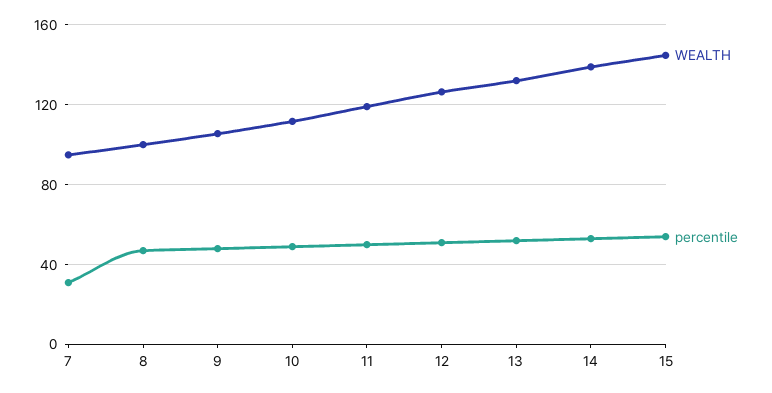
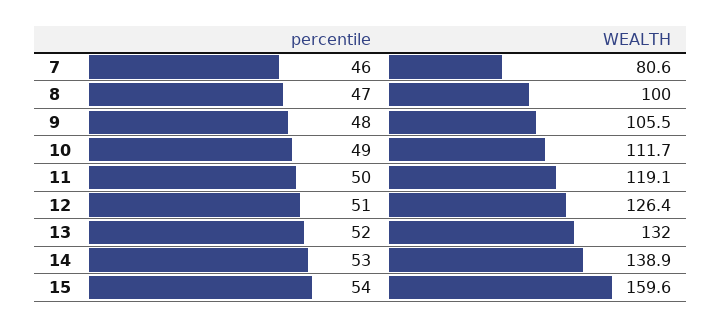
  {
    "WEALTH": {
-     "7": 95,
+     "7": 80.6,
      "8": 100,
      "9": 105.5,
      "10": 111.7,
      "11": 119.1,
      "12": 126.4,
      "13": 132,
      "14": 138.9,
-     "15": 145
+     "15": 159.6
    },
    "percentile": {
-     "7": 30,
+     "7": 46,
      "8": 47,
      "9": 48,
      "10": 49,
      "11": 50,
      "12": 51,
      "13": 52,
      "14": 53,
      "15": 54
    }
  }

